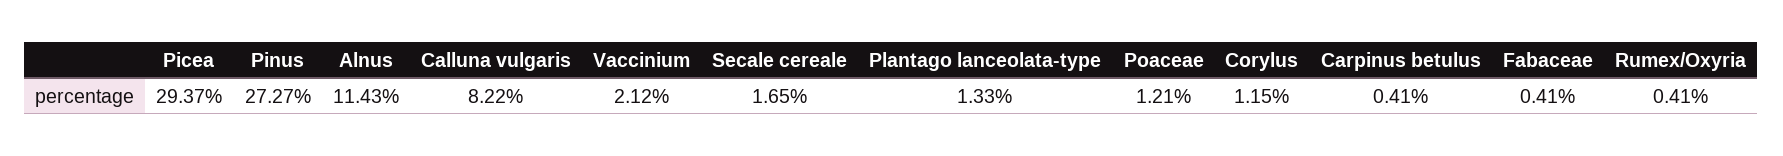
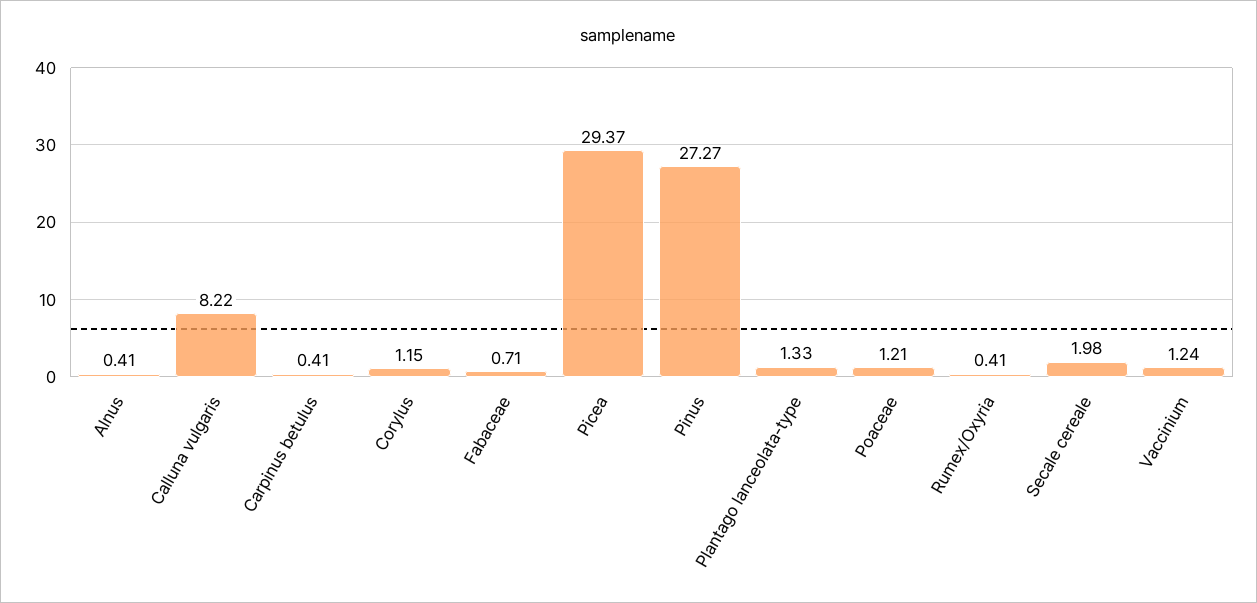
  {
    "Picea": 29.37,
    "Pinus": 27.27,
-   "Alnus": 11.43,
+   "Alnus": 0.41,
    "Calluna vulgaris": 8.22,
-   "Vaccinium": 2.12,
+   "Vaccinium": 1.24,
-   "Secale cereale": 1.65,
+   "Secale cereale": 1.98,
    "Plantago lanceolata-type": 1.33,
    "Poaceae": 1.21,
    "Corylus": 1.15,
    "Carpinus betulus": 0.41,
-   "Fabaceae": 0.41,
+   "Fabaceae": 0.71,
    "Rumex/Oxyria": 0.41
  }

